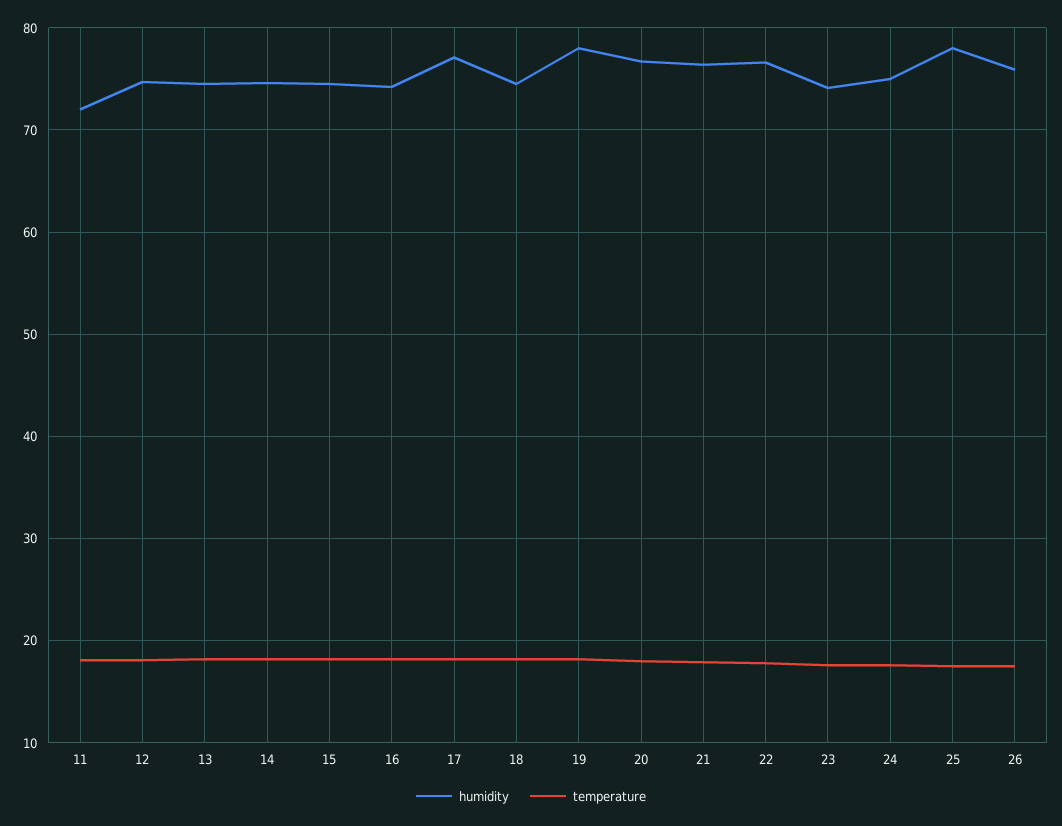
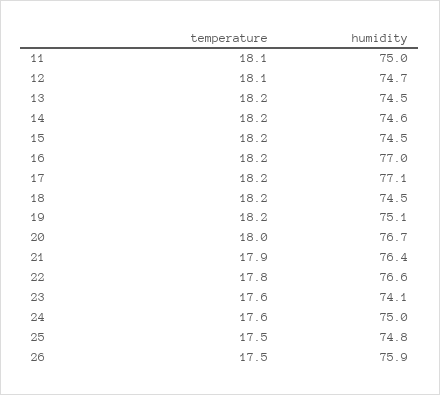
  {
    "humidity": {
-     "11": 72,
+     "11": 75,
      "12": 74.7,
      "13": 74.5,
      "14": 74.6,
      "15": 74.5,
-     "16": 74,
+     "16": 77,
      "17": 77.1,
      "18": 74.5,
-     "19": 78,
+     "19": 75.1,
      "20": 76.7,
      "21": 76.4,
      "22": 76.6,
      "23": 74.1,
      "24": 75,
-     "25": 78,
+     "25": 74.8,
      "26": 75.9
    },
    "temperature": {
      "11": 18.1,
      "12": 18.1,
      "13": 18.2,
      "14": 18.2,
      "15": 18.2,
      "16": 18.2,
      "17": 18.2,
      "18": 18.2,
      "19": 18.2,
      "20": 18,
      "21": 17.9,
      "22": 17.8,
      "23": 17.6,
      "24": 17.6,
      "25": 17.5,
      "26": 17.5
    }
  }

